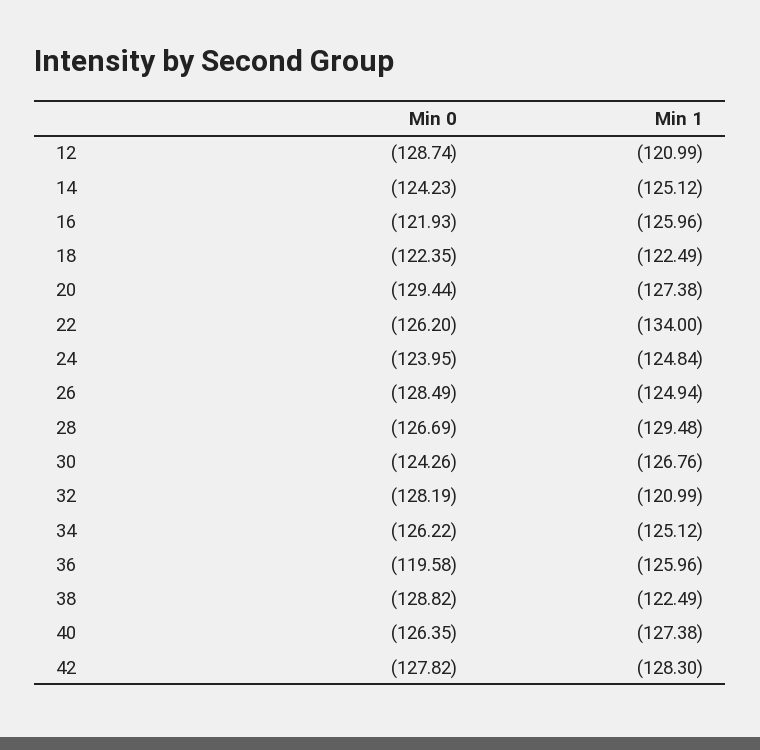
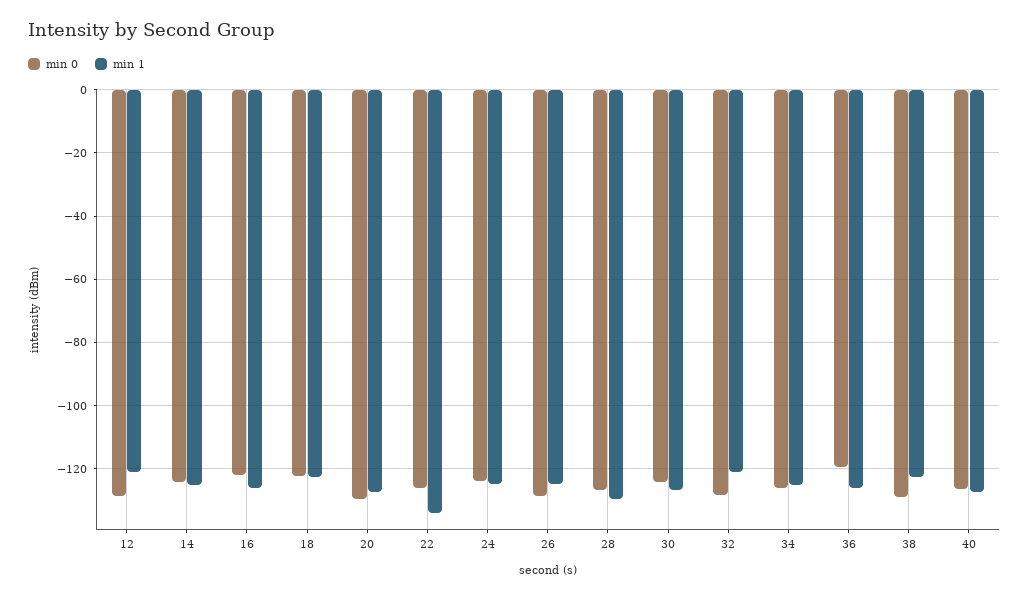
  {
    "Min 0": {
      "12": -128.74,
      "14": -124.23,
      "16": -121.93,
      "18": -122.35,
      "20": -129.44,
      "22": -126.2,
      "24": -123.95,
      "26": -128.49,
      "28": -126.69,
      "30": -124.26,
      "32": -128.19,
      "34": -126.22,
      "36": -119.58,
      "38": -128.82,
-     "40": -126.35,
+     "40": -126.35
-     "42": -127.82
    },
    "Min 1": {
      "12": -120.99,
      "14": -125.12,
      "16": -125.96,
      "18": -122.49,
      "20": -127.38,
      "22": -134,
      "24": -124.84,
      "26": -124.94,
      "28": -129.48,
      "30": -126.76,
      "32": -120.99,
      "34": -125.12,
      "36": -125.96,
      "38": -122.49,
-     "40": -127.38,
+     "40": -127.38
-     "42": -128.3
    }
  }

